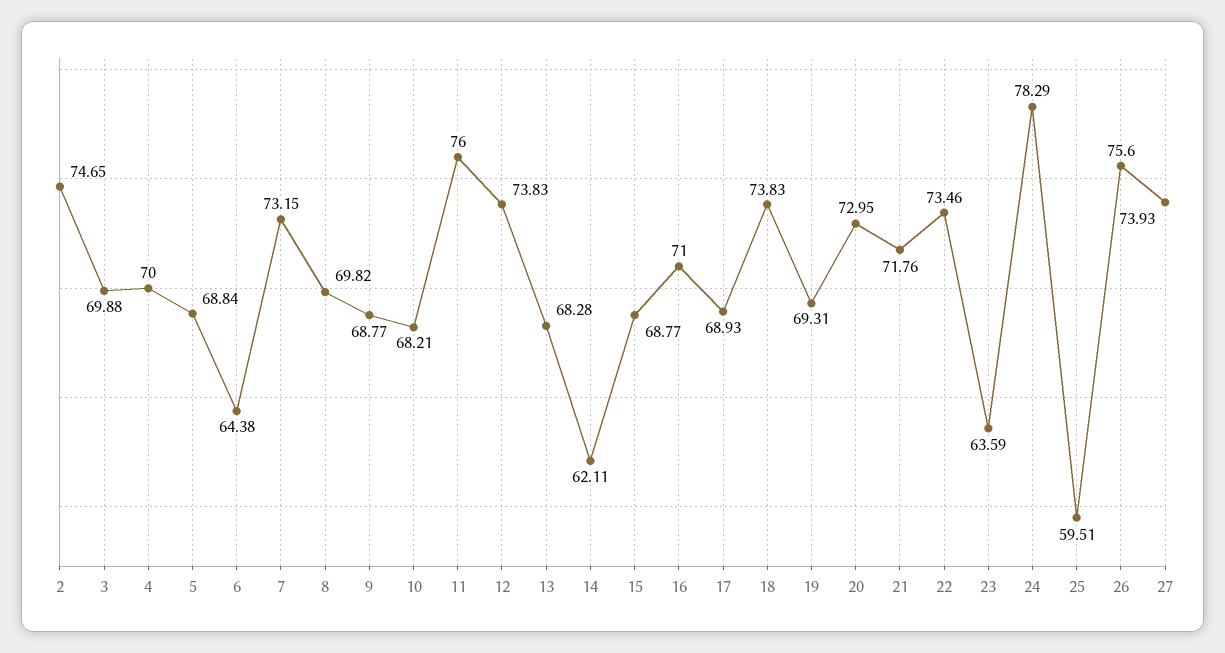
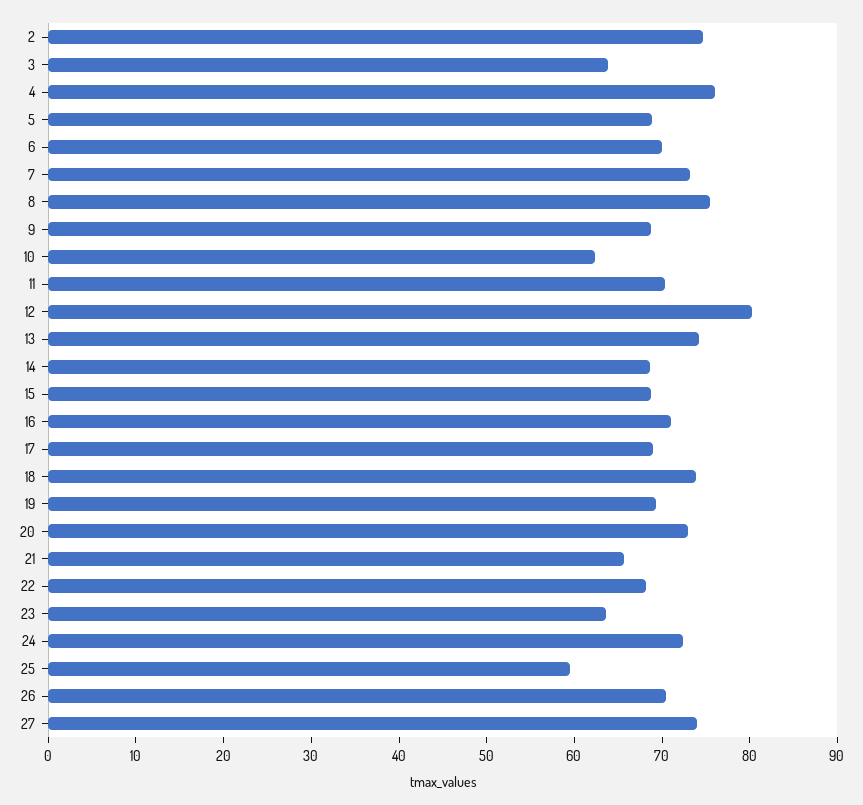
  {
    "2": 74.65,
-   "3": 69.88,
+   "3": 64,
-   "4": 70,
+   "4": 76,
    "5": 68.84,
-   "6": 64.38,
+   "6": 70,
    "7": 73.15,
-   "8": 69.82,
+   "8": 76,
    "9": 68.77,
-   "10": 68.21,
+   "10": 62,
-   "11": 76,
+   "11": 70,
-   "12": 73.83,
+   "12": 80,
-   "13": 68.28,
+   "13": 74,
-   "14": 62.11,
+   "14": 68,
    "15": 68.77,
    "16": 71,
    "17": 68.93,
    "18": 73.83,
    "19": 69.31,
    "20": 72.95,
-   "21": 71.76,
+   "21": 66,
-   "22": 73.46,
+   "22": 68,
    "23": 63.59,
-   "24": 78.29,
+   "24": 72,
    "25": 59.51,
-   "26": 75.6,
+   "26": 70,
    "27": 73.93
  }

